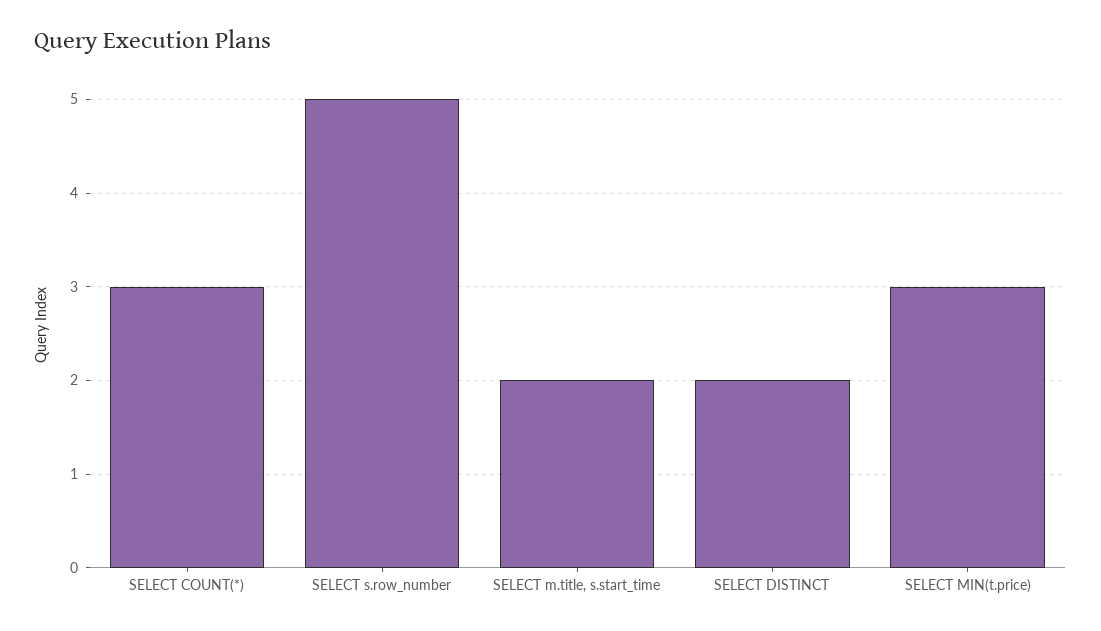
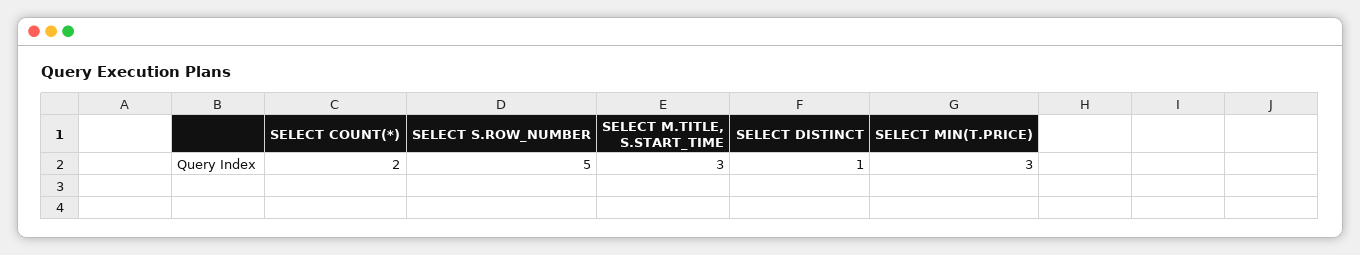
  {
-   "SELECT COUNT(*)": 3,
+   "SELECT COUNT(*)": 2,
    "SELECT s.row_number": 5,
-   "SELECT m.title, s.start_time": 2,
+   "SELECT m.title, s.start_time": 3,
-   "SELECT DISTINCT": 2,
+   "SELECT DISTINCT": 1,
    "SELECT MIN(t.price)": 3
  }

